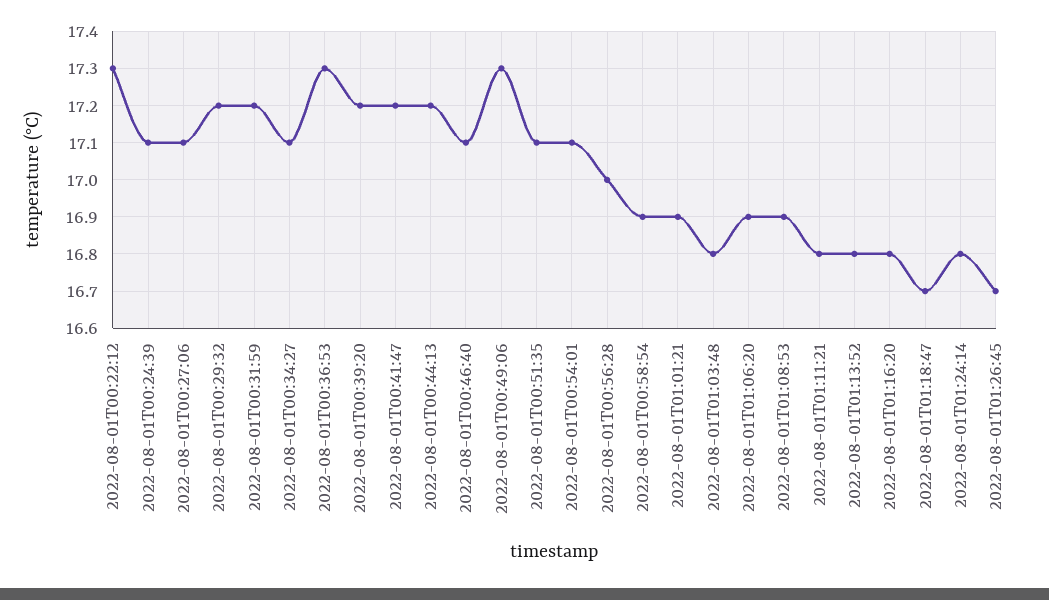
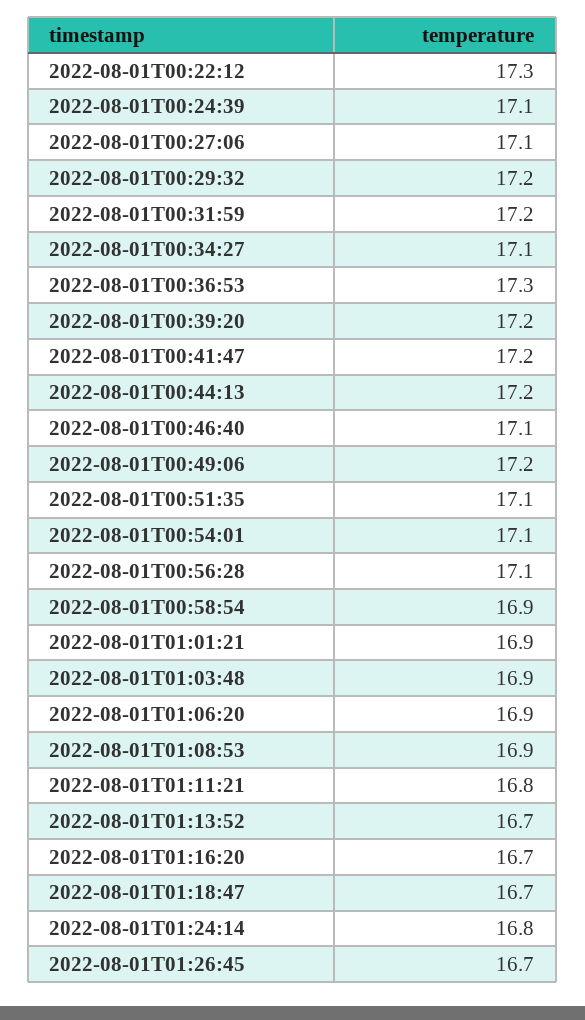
  {
    "2022-08-01T00:22:12": 17.3,
    "2022-08-01T00:24:39": 17.1,
    "2022-08-01T00:27:06": 17.1,
    "2022-08-01T00:29:32": 17.2,
    "2022-08-01T00:31:59": 17.2,
    "2022-08-01T00:34:27": 17.1,
    "2022-08-01T00:36:53": 17.3,
    "2022-08-01T00:39:20": 17.2,
    "2022-08-01T00:41:47": 17.2,
    "2022-08-01T00:44:13": 17.2,
    "2022-08-01T00:46:40": 17.1,
-   "2022-08-01T00:49:06": 17.3,
+   "2022-08-01T00:49:06": 17.2,
    "2022-08-01T00:51:35": 17.1,
    "2022-08-01T00:54:01": 17.1,
-   "2022-08-01T00:56:28": 17,
+   "2022-08-01T00:56:28": 17.1,
    "2022-08-01T00:58:54": 16.9,
    "2022-08-01T01:01:21": 16.9,
-   "2022-08-01T01:03:48": 16.8,
+   "2022-08-01T01:03:48": 16.9,
    "2022-08-01T01:06:20": 16.9,
    "2022-08-01T01:08:53": 16.9,
    "2022-08-01T01:11:21": 16.8,
-   "2022-08-01T01:13:52": 16.8,
+   "2022-08-01T01:13:52": 16.7,
-   "2022-08-01T01:16:20": 16.8,
+   "2022-08-01T01:16:20": 16.7,
    "2022-08-01T01:18:47": 16.7,
    "2022-08-01T01:24:14": 16.8,
    "2022-08-01T01:26:45": 16.7
  }

